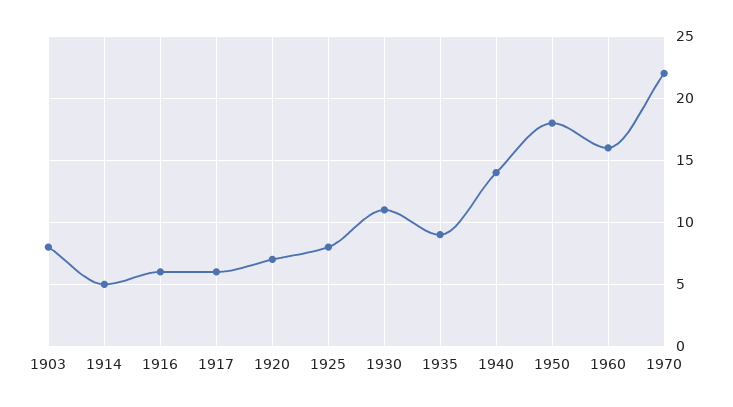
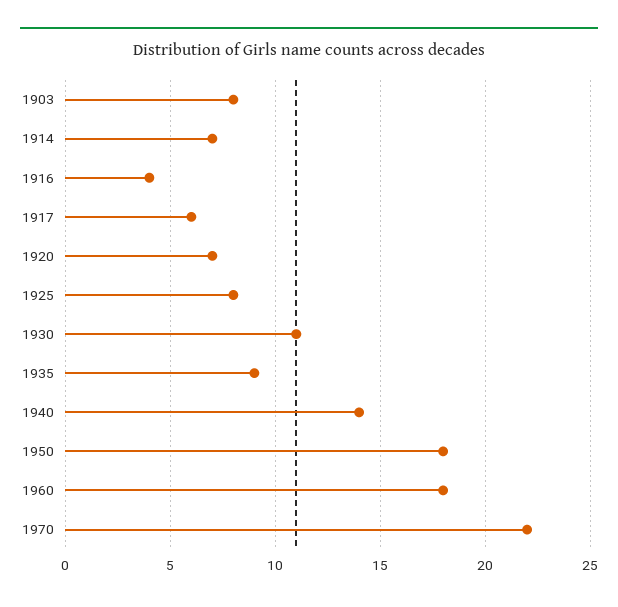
  {
    "1903": 8,
-   "1914": 5,
+   "1914": 7,
-   "1916": 6,
+   "1916": 4,
    "1917": 6,
    "1920": 7,
    "1925": 8,
    "1930": 11,
    "1935": 9,
    "1940": 14,
    "1950": 18,
-   "1960": 16,
+   "1960": 18,
    "1970": 22
  }

